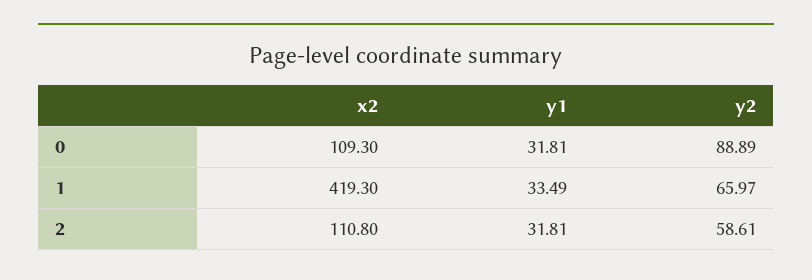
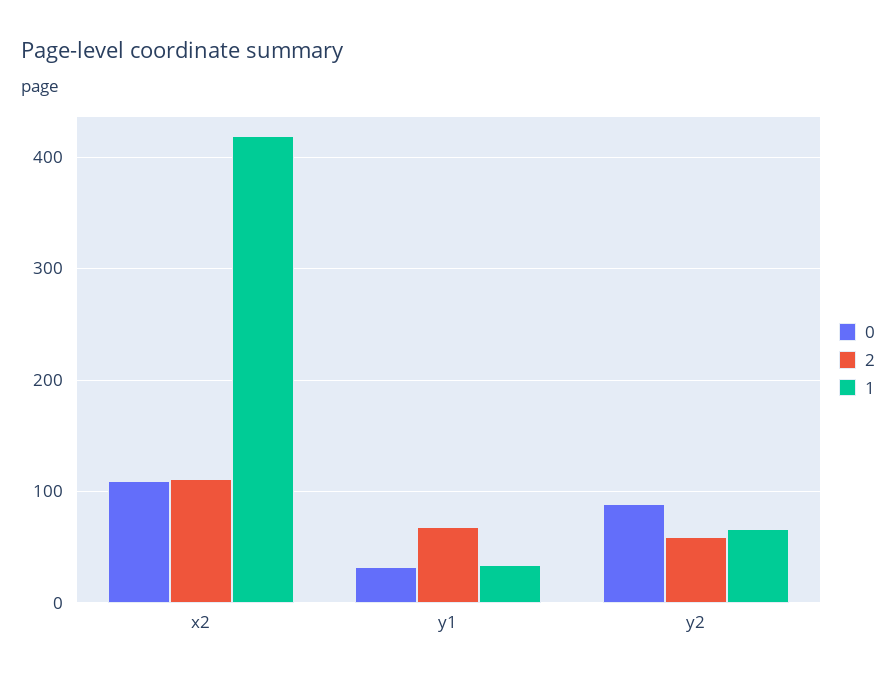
  {
    "0": {
      "x2": 109.3,
      "y1": 31.81,
      "y2": 88.89
    },
    "1": {
      "x2": 419.3,
      "y1": 33.49,
      "y2": 65.97
    },
    "2": {
      "x2": 110.8,
-     "y1": 31.81,
+     "y1": 70,
      "y2": 58.61
    }
  }

